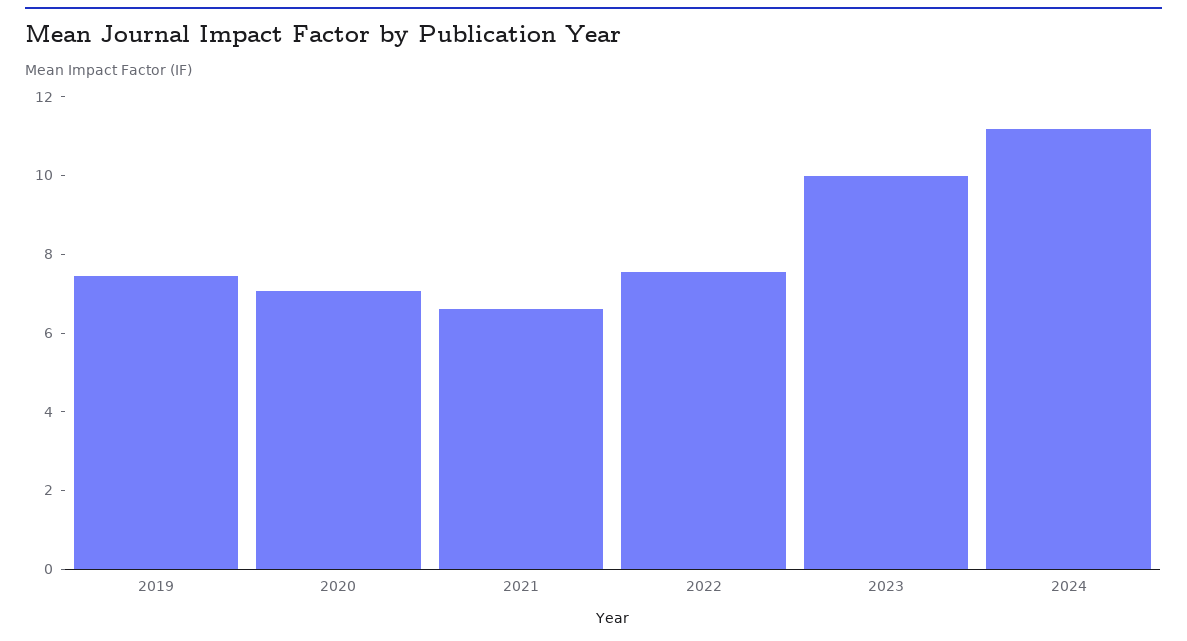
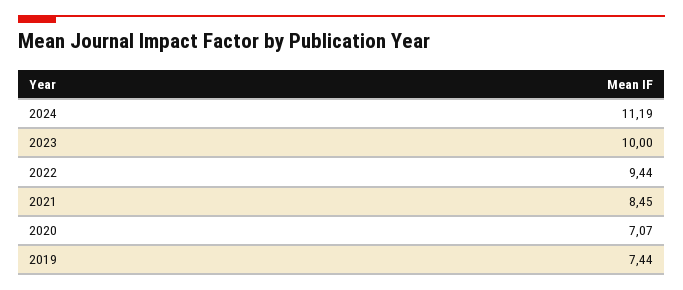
  {
    "2019": 7.44,
    "2020": 7.07,
-   "2021": 6.5,
+   "2021": 8.45,
-   "2022": 7.5,
+   "2022": 9.44,
    "2023": 10,
    "2024": 11.19
  }

